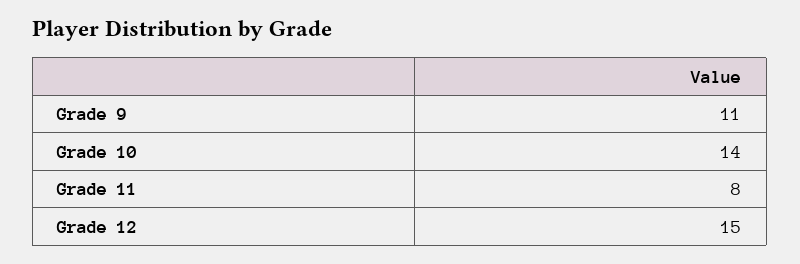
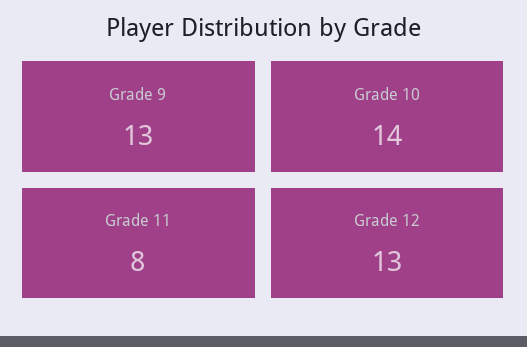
  {
-   "Grade 9": 11,
+   "Grade 9": 13,
    "Grade 10": 14,
    "Grade 11": 8,
-   "Grade 12": 15
+   "Grade 12": 13
  }

